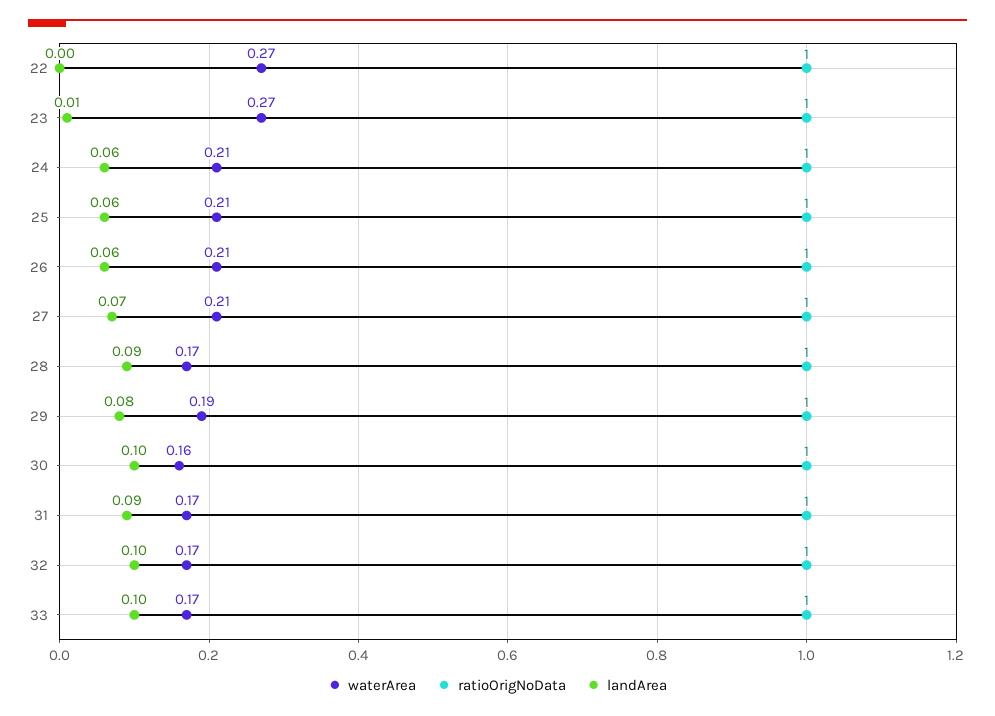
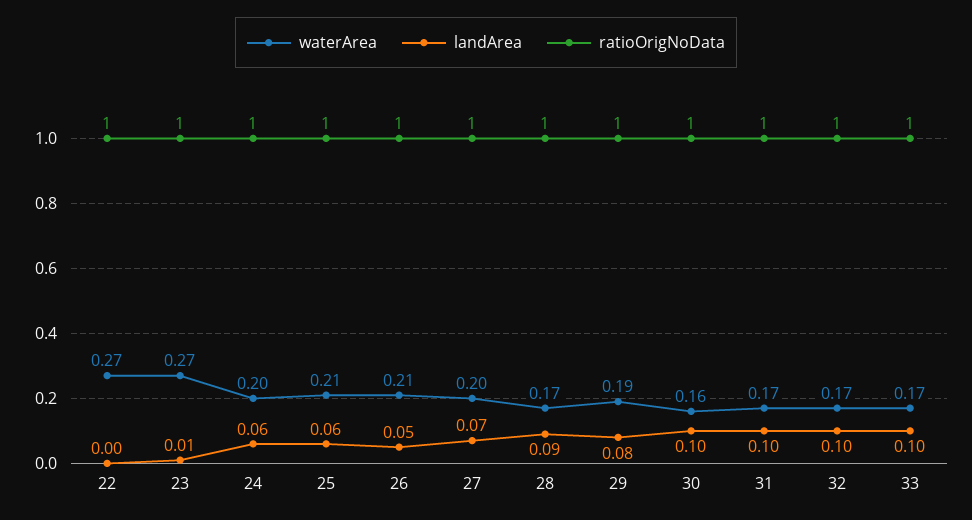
  {
    "waterArea": {
      "22": 0.27,
      "23": 0.27,
-     "24": 0.21,
+     "24": 0.2,
      "25": 0.21,
      "26": 0.21,
-     "27": 0.21,
+     "27": 0.2,
      "28": 0.17,
      "29": 0.19,
      "30": 0.16,
      "31": 0.17,
      "32": 0.17,
      "33": 0.17
    },
    "ratioOrigNoData": {
      "22": 1,
      "23": 1,
      "24": 1,
      "25": 1,
      "26": 1,
      "27": 1,
      "28": 1,
      "29": 1,
      "30": 1,
      "31": 1,
      "32": 1,
      "33": 1
    },
    "landArea": {
      "22": 0,
      "23": 0.01,
      "24": 0.06,
      "25": 0.06,
-     "26": 0.06,
+     "26": 0.05,
      "27": 0.07,
      "28": 0.09,
      "29": 0.08,
      "30": 0.1,
-     "31": 0.09,
+     "31": 0.1,
      "32": 0.1,
      "33": 0.1
    }
  }

